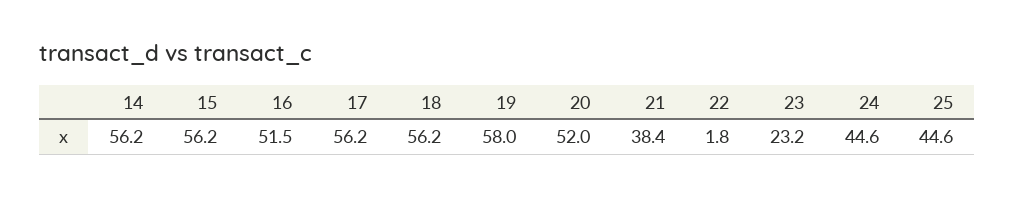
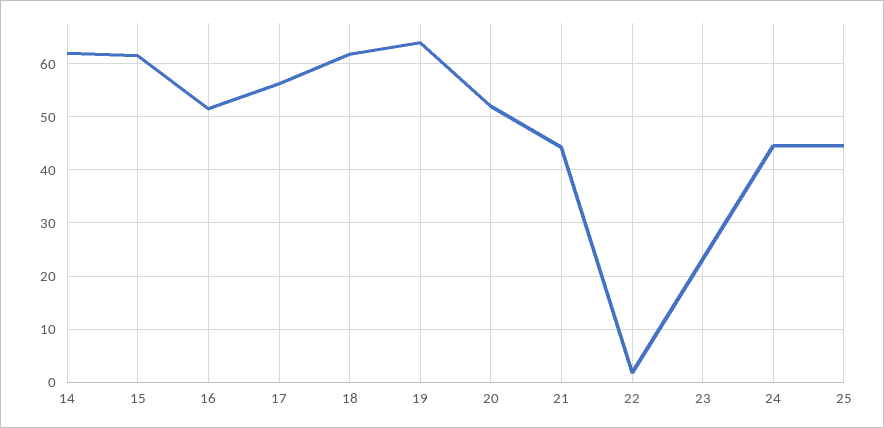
  {
-   "14": 56.2,
+   "14": 62,
-   "15": 56.2,
+   "15": 62,
    "16": 51.5,
    "17": 56.2,
-   "18": 56.2,
+   "18": 62,
-   "19": 58,
+   "19": 64,
    "20": 52,
-   "21": 38.4,
+   "21": 44,
    "22": 1.8,
    "23": 23.2,
    "24": 44.6,
    "25": 44.6
  }

